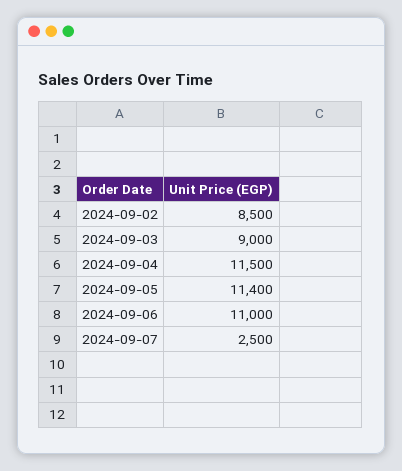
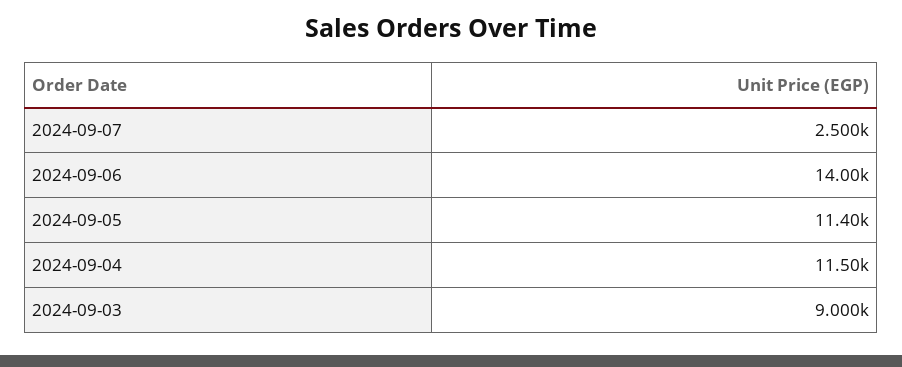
  {
-   "2024-09-02": 8500,
    "2024-09-03": 9000,
    "2024-09-04": 11500,
    "2024-09-05": 11400,
-   "2024-09-06": 11000,
+   "2024-09-06": 14000,
    "2024-09-07": 2500
  }

